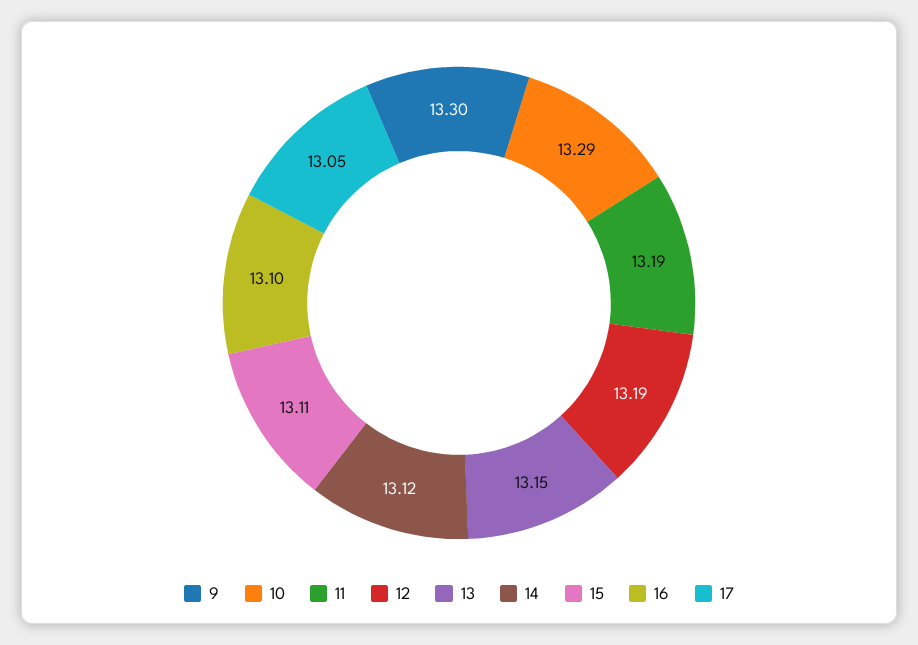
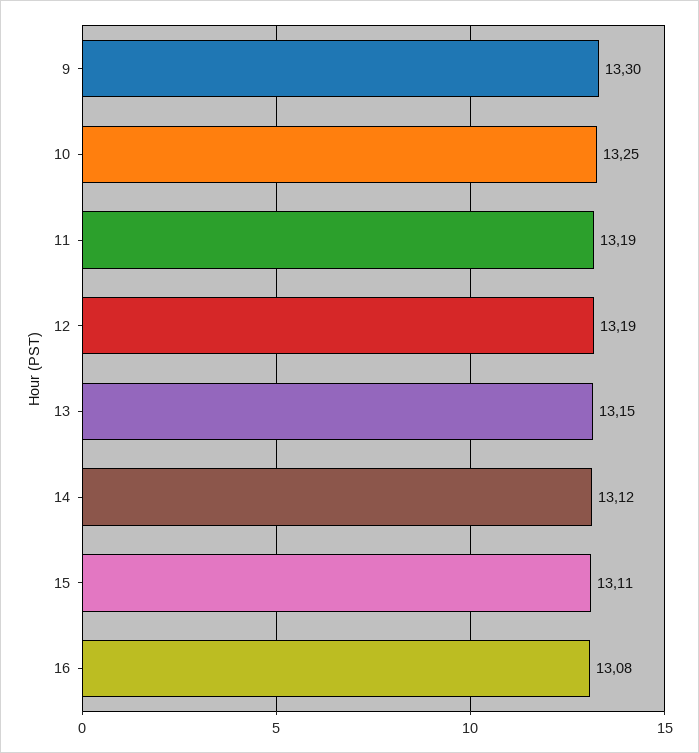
  {
    "9": 13.3,
-   "10": 13.29,
+   "10": 13.25,
    "11": 13.19,
    "12": 13.19,
    "13": 13.15,
    "14": 13.12,
    "15": 13.11,
-   "16": 13.1,
+   "16": 13.08
-   "17": 13.05
  }

